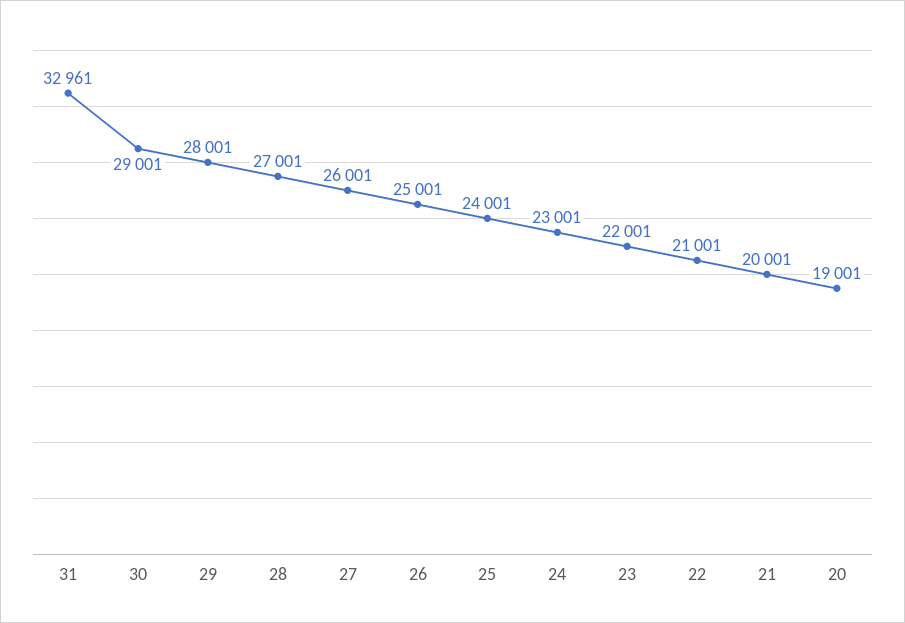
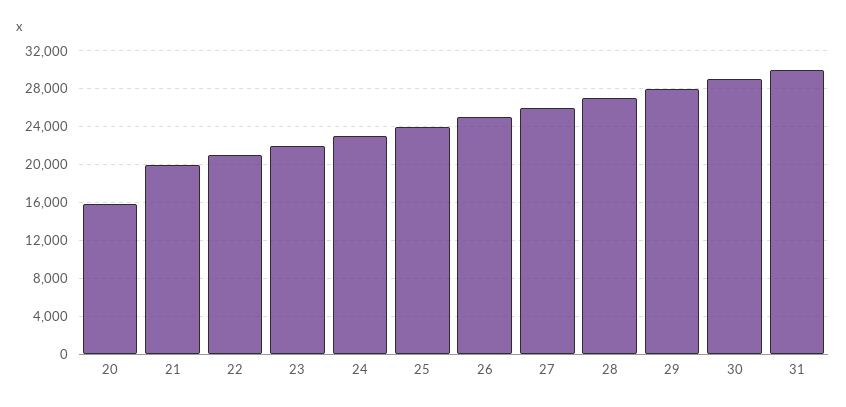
  {
-   "31": 32961,
+   "31": 30000,
    "30": 29001,
    "29": 28001,
    "28": 27001,
    "27": 26001,
    "26": 25001,
    "25": 24001,
    "24": 23001,
    "23": 22001,
    "22": 21001,
    "21": 20001,
-   "20": 19001
+   "20": 16000
  }

